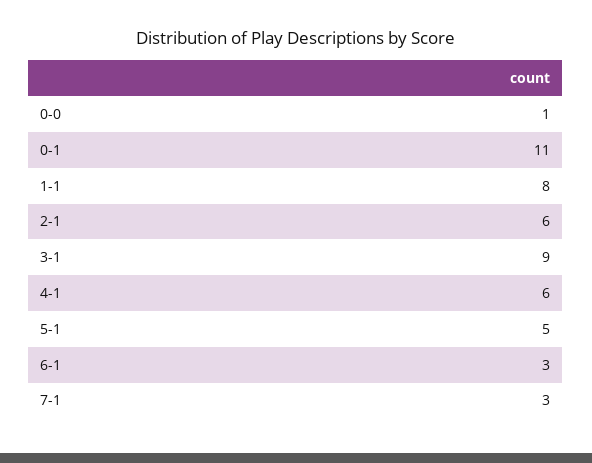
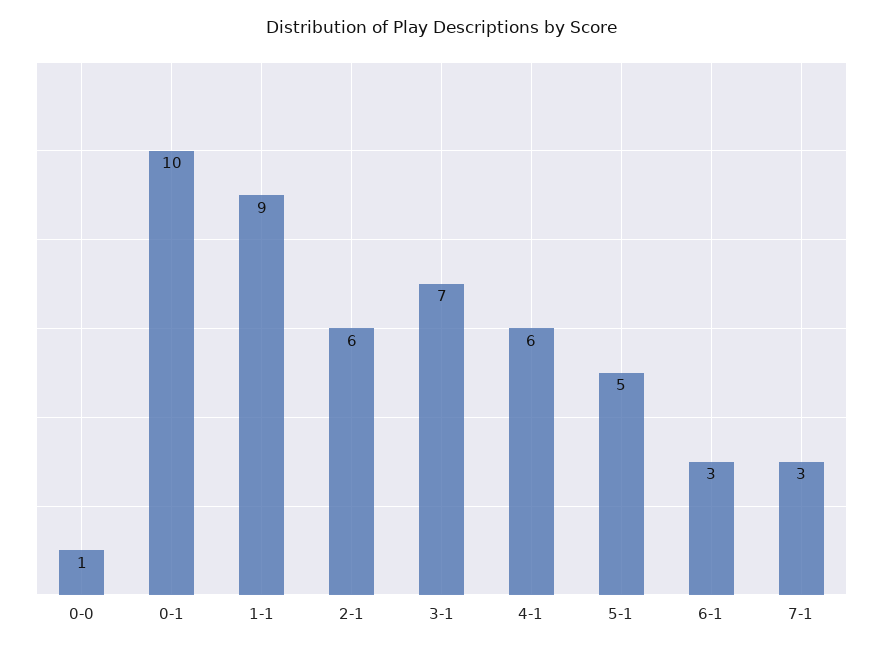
  {
    "0-0": 1,
-   "0-1": 11,
+   "0-1": 10,
-   "1-1": 8,
+   "1-1": 9,
    "2-1": 6,
-   "3-1": 9,
+   "3-1": 7,
    "4-1": 6,
    "5-1": 5,
    "6-1": 3,
    "7-1": 3
  }

